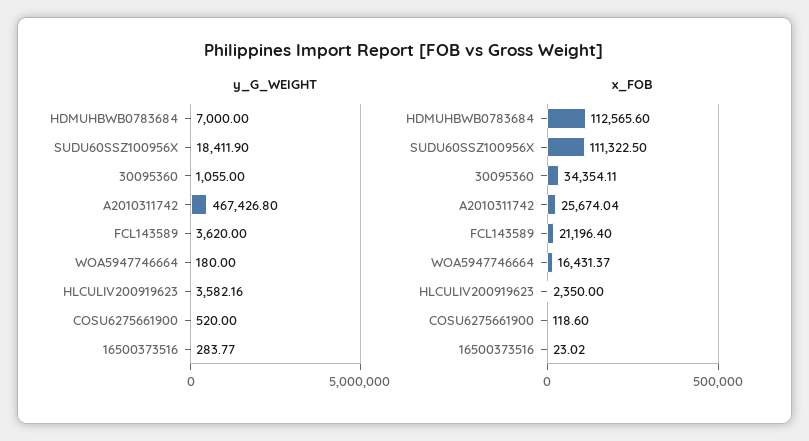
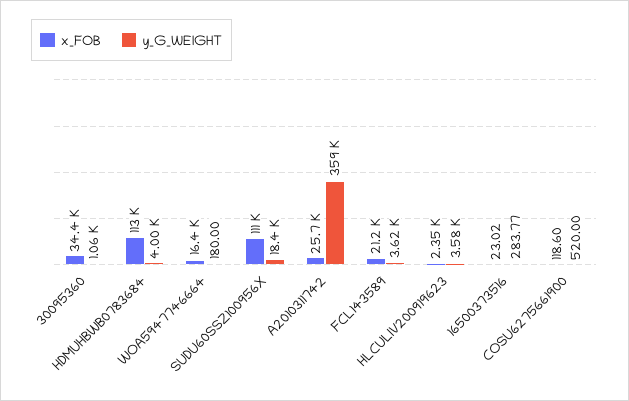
  {
    "y_G_WEIGHT": {
-     "HDMUHBWB0783684": 7000,
+     "HDMUHBWB0783684": 4000,
      "SUDU60SSZ100956X": 18411.9,
      "30095360": 1055,
-     "A2010311742": 467426.8,
+     "A2010311742": 359000,
      "FCL143589": 3620,
      "WOA5947746664": 180,
      "HLCULIV200919623": 3582.16,
      "COSU6275661900": 520,
      "16500373516": 283.77
    },
    "x_FOB": {
      "HDMUHBWB0783684": 112565.6,
      "SUDU60SSZ100956X": 111322.5,
      "30095360": 34354.11,
      "A2010311742": 25674.04,
      "FCL143589": 21196.4,
      "WOA5947746664": 16431.37,
      "HLCULIV200919623": 2350,
      "COSU6275661900": 118.6,
      "16500373516": 23.02
    }
  }

